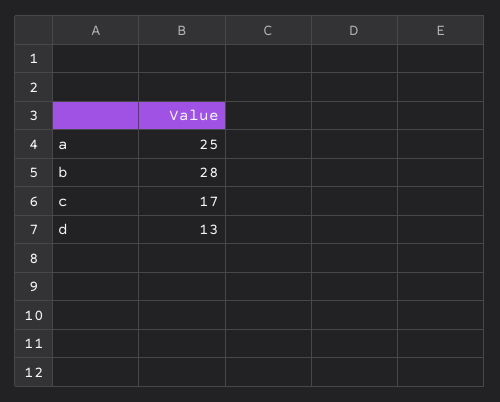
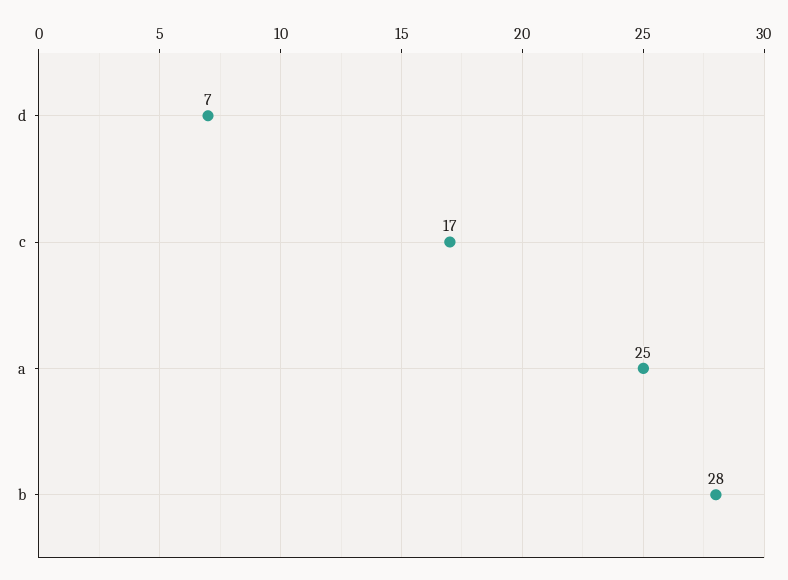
  {
    "a": 25,
    "b": 28,
    "c": 17,
-   "d": 13
+   "d": 7
  }

